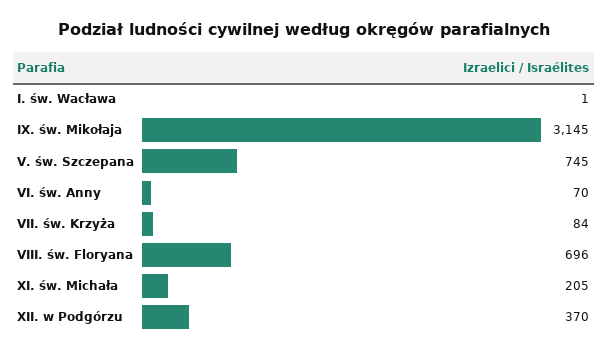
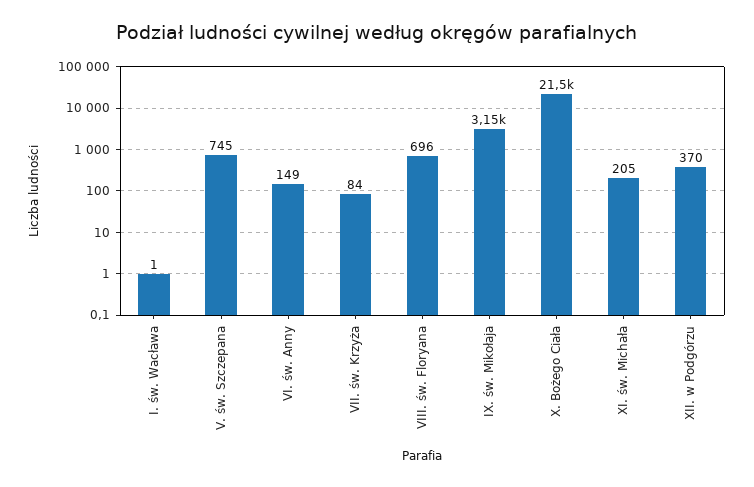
  {
    "I. św. Wacława": 1,
    "IX. św. Mikołaja": 3145,
    "V. św. Szczepana": 745,
-   "VI. św. Anny": 70,
+   "VI. św. Anny": 149,
    "VII. św. Krzyża": 84,
    "VIII. św. Floryana": 696,
    "XI. św. Michała": 205,
-   "XII. w Podgórzu": 370
+   "XII. w Podgórzu": 370,
+   "X. Bożego Ciała": 21500
  }

